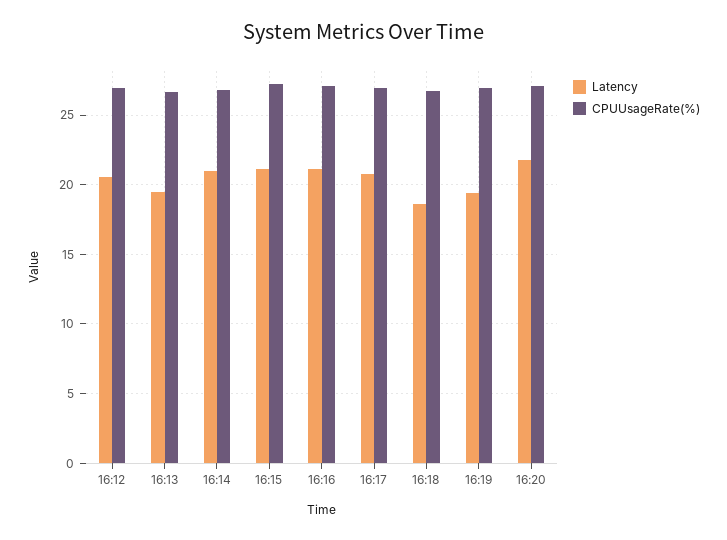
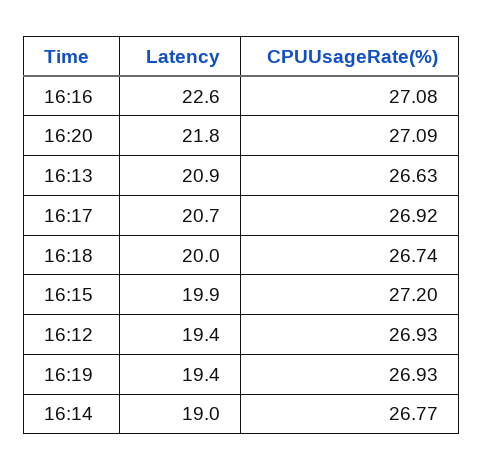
  {
    "Latency": {
-     "16:12": 20.5,
+     "16:12": 19.4,
-     "16:13": 19.5,
+     "16:13": 20.9,
-     "16:14": 21,
+     "16:14": 19,
-     "16:15": 21,
+     "16:15": 19.9,
-     "16:16": 21,
+     "16:16": 22.6,
      "16:17": 20.7,
-     "16:18": 18.5,
+     "16:18": 20,
      "16:19": 19.4,
      "16:20": 21.8
    },
    "CPUUsageRate(%)": {
      "16:12": 26.93,
      "16:13": 26.63,
      "16:14": 26.77,
      "16:15": 27.2,
      "16:16": 27.08,
      "16:17": 26.92,
      "16:18": 26.74,
      "16:19": 26.93,
      "16:20": 27.09
    }
  }

